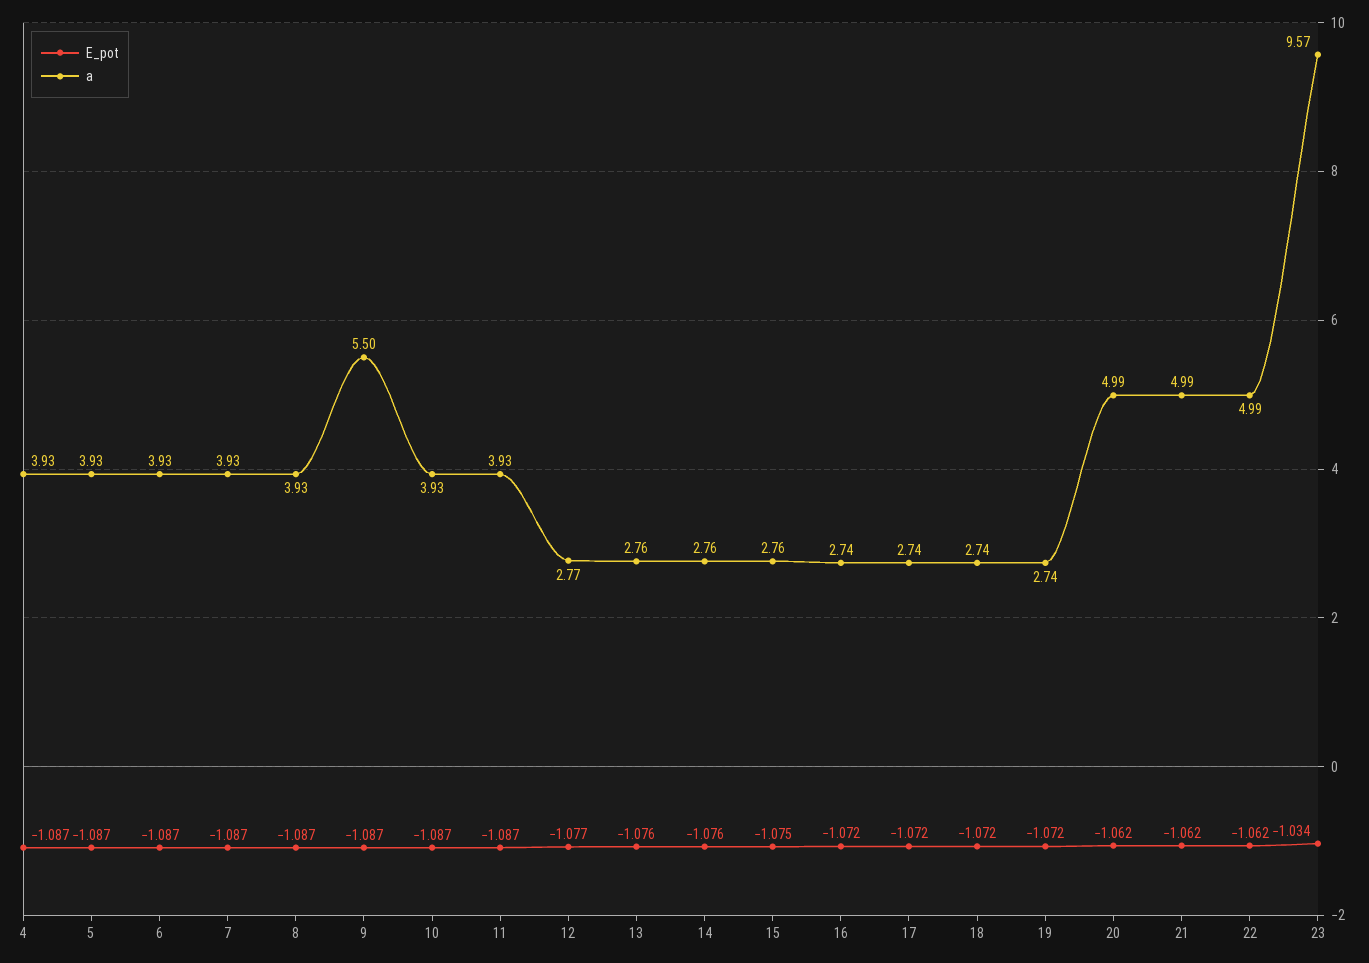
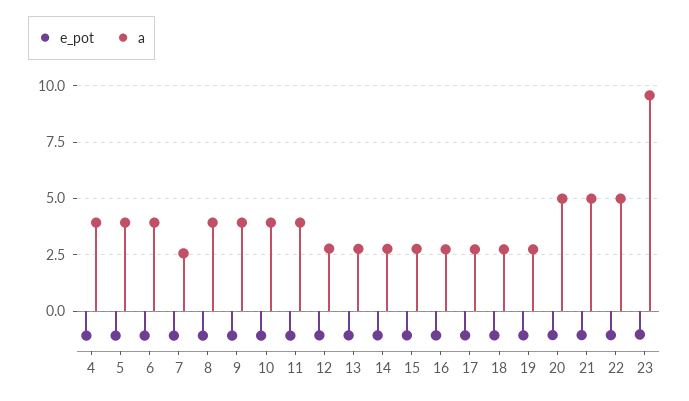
  {
    "E_pot": {
      "4": -1.087,
      "5": -1.087,
      "6": -1.087,
      "7": -1.087,
      "8": -1.087,
      "9": -1.087,
      "10": -1.087,
      "11": -1.087,
      "12": -1.077,
      "13": -1.076,
      "14": -1.076,
      "15": -1.075,
      "16": -1.072,
      "17": -1.072,
      "18": -1.072,
      "19": -1.072,
      "20": -1.062,
      "21": -1.062,
      "22": -1.062,
      "23": -1.034
    },
    "a": {
      "4": 3.93,
      "5": 3.93,
      "6": 3.93,
-     "7": 3.93,
+     "7": 2.5,
      "8": 3.93,
-     "9": 5.5,
+     "9": 4,
      "10": 3.93,
      "11": 3.93,
      "12": 2.77,
      "13": 2.76,
      "14": 2.76,
      "15": 2.76,
      "16": 2.74,
      "17": 2.74,
      "18": 2.74,
      "19": 2.74,
      "20": 4.99,
      "21": 4.99,
      "22": 4.99,
      "23": 9.57
    }
  }

